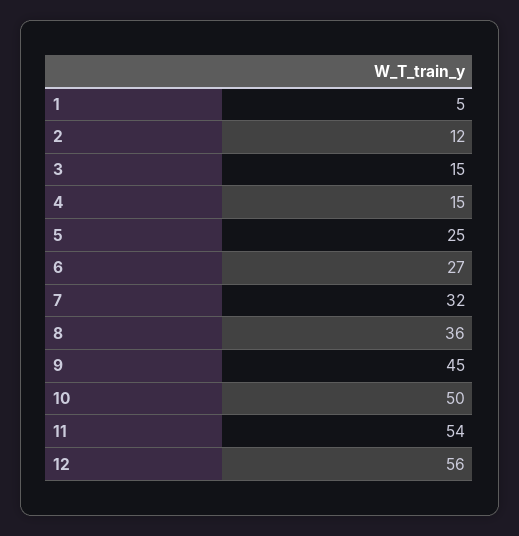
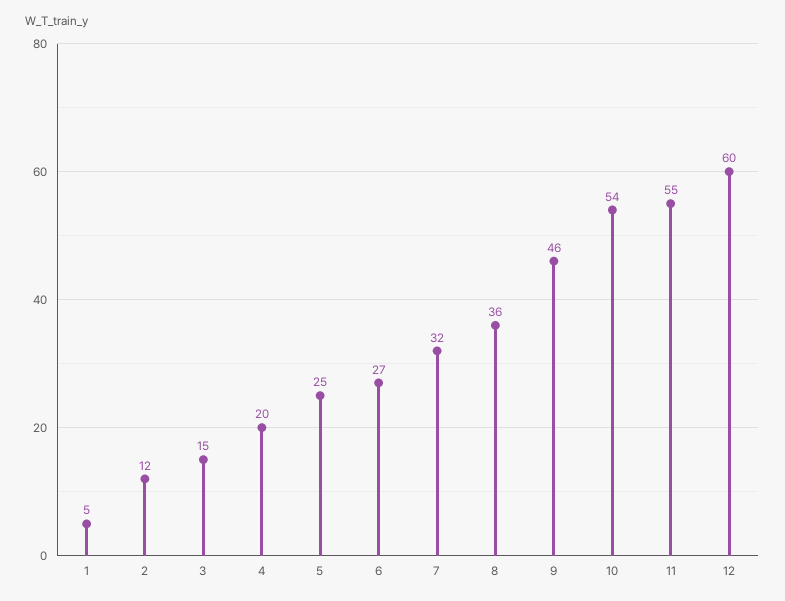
  {
    "1": 5,
    "2": 12,
    "3": 15,
-   "4": 15,
+   "4": 20,
    "5": 25,
    "6": 27,
    "7": 32,
    "8": 36,
-   "9": 45,
+   "9": 46,
-   "10": 50,
+   "10": 54,
-   "11": 54,
+   "11": 55,
-   "12": 56
+   "12": 60
  }

